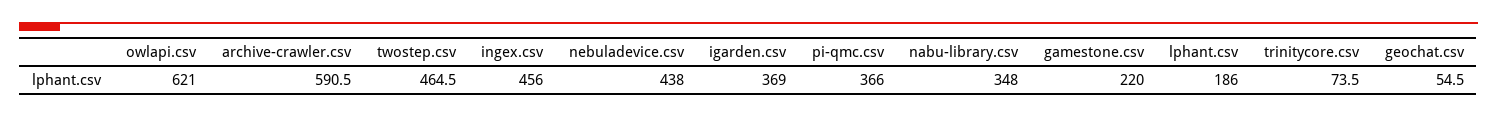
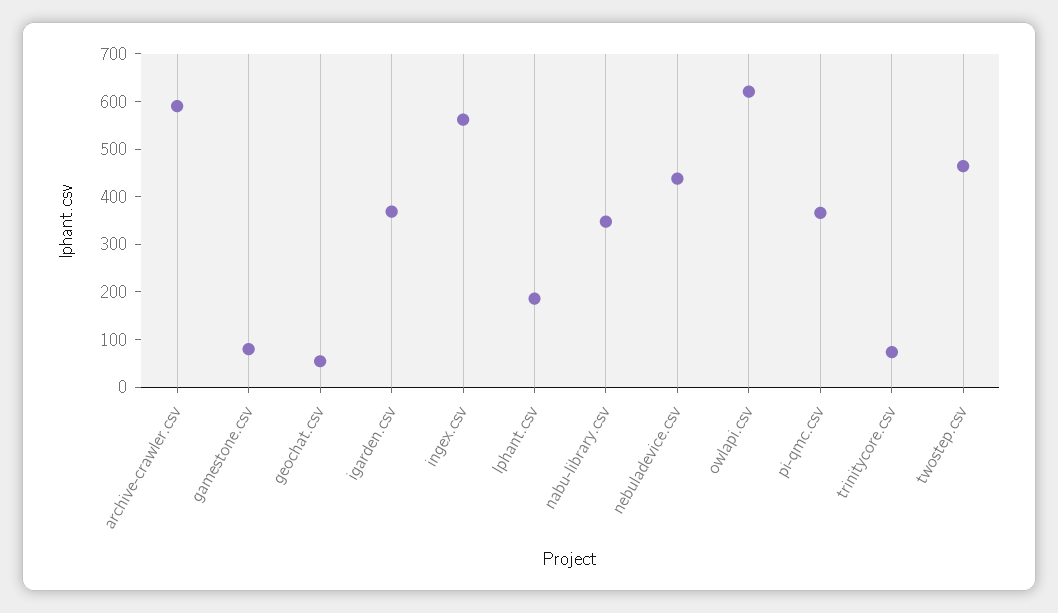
  {
    "owlapi.csv": 621,
    "archive-crawler.csv": 590.5,
    "twostep.csv": 464.5,
-   "ingex.csv": 456,
+   "ingex.csv": 560,
    "nebuladevice.csv": 438,
    "igarden.csv": 369,
    "pi-qmc.csv": 366,
    "nabu-library.csv": 348,
-   "gamestone.csv": 220,
+   "gamestone.csv": 80,
    "lphant.csv": 186,
    "trinitycore.csv": 73.5,
    "geochat.csv": 54.5
  }

